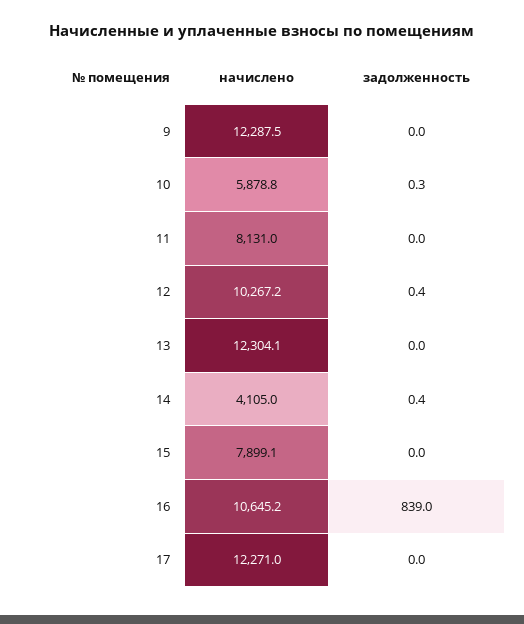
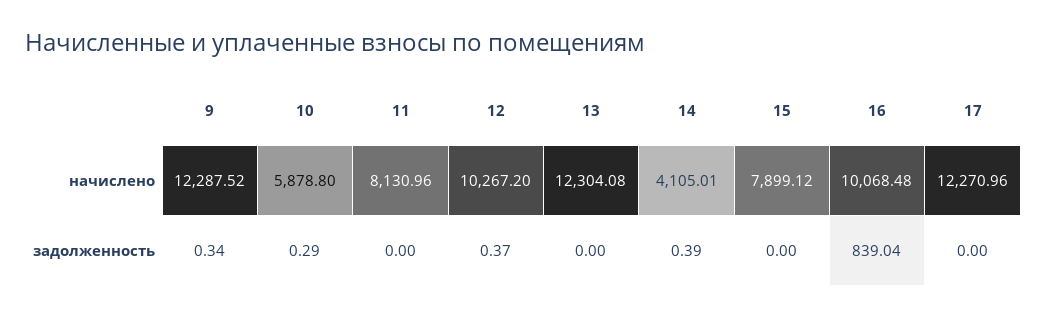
  {
    "начислено": {
      "9": 12287.52,
      "10": 5878.8,
      "11": 8130.96,
      "12": 10267.2,
      "13": 12304.08,
      "14": 4105.01,
      "15": 7899.12,
-     "16": 10645.2,
+     "16": 10068.48,
      "17": 12270.96
    },
    "задолженность": {
-     "9": 0,
+     "9": 0.34,
      "10": 0.29,
      "11": 0,
      "12": 0.37,
      "13": 0,
      "14": 0.39,
      "15": 0,
      "16": 839.04,
      "17": 0
    }
  }

